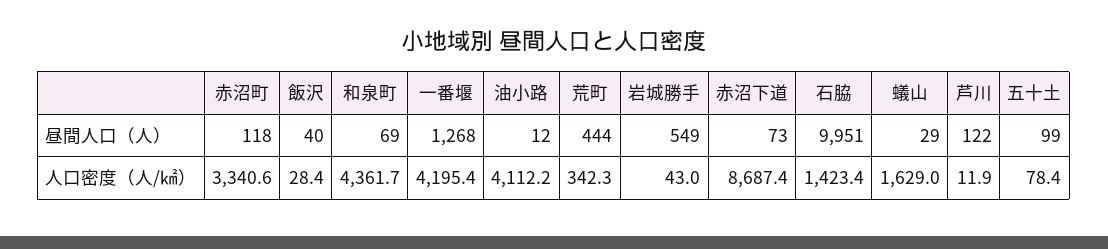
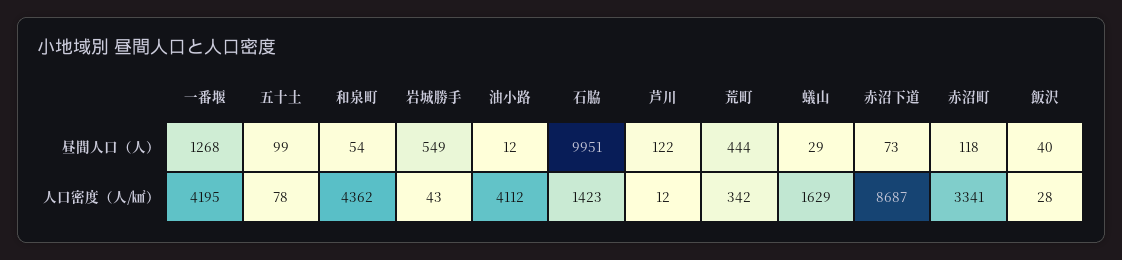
  {
    "赤沼町": {
      "昼間人口（人）": 118,
      "人口密度（人/㎢）": 3340.6
    },
    "飯沢": {
      "昼間人口（人）": 40,
      "人口密度（人/㎢）": 28.4
    },
    "和泉町": {
-     "昼間人口（人）": 69,
+     "昼間人口（人）": 54,
      "人口密度（人/㎢）": 4361.7
    },
    "一番堰": {
      "昼間人口（人）": 1268,
      "人口密度（人/㎢）": 4195.4
    },
    "油小路": {
      "昼間人口（人）": 12,
      "人口密度（人/㎢）": 4112.2
    },
    "荒町": {
      "昼間人口（人）": 444,
      "人口密度（人/㎢）": 342.3
    },
    "岩城勝手": {
      "昼間人口（人）": 549,
      "人口密度（人/㎢）": 43
    },
    "赤沼下道": {
      "昼間人口（人）": 73,
      "人口密度（人/㎢）": 8687.4
    },
    "石脇": {
      "昼間人口（人）": 9951,
      "人口密度（人/㎢）": 1423.4
    },
    "蟻山": {
      "昼間人口（人）": 29,
      "人口密度（人/㎢）": 1629
    },
    "芦川": {
      "昼間人口（人）": 122,
      "人口密度（人/㎢）": 11.9
    },
    "五十土": {
      "昼間人口（人）": 99,
      "人口密度（人/㎢）": 78.4
    }
  }

